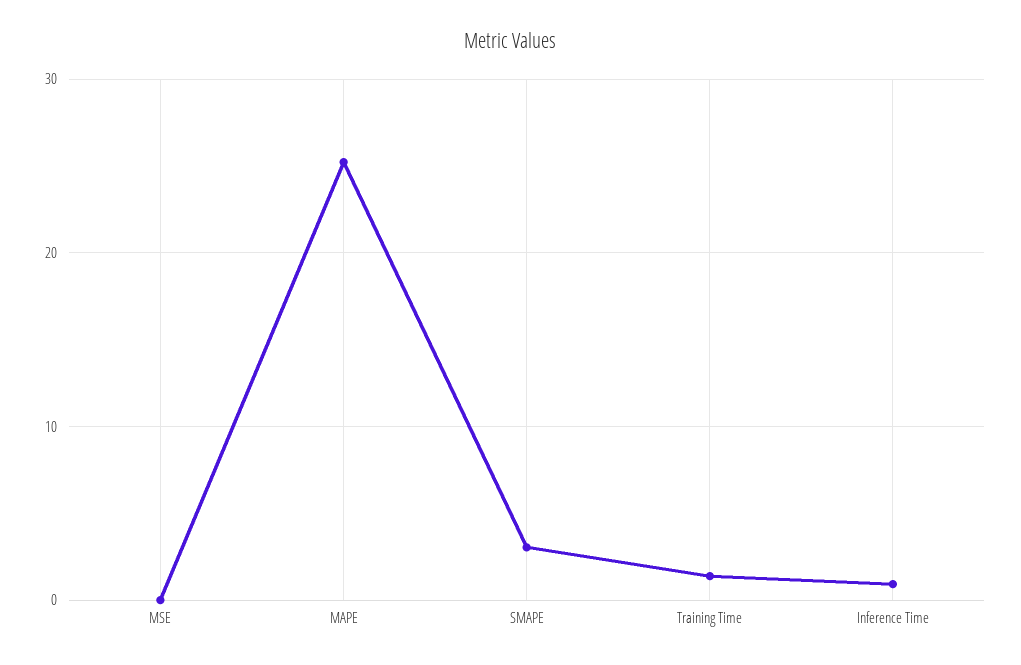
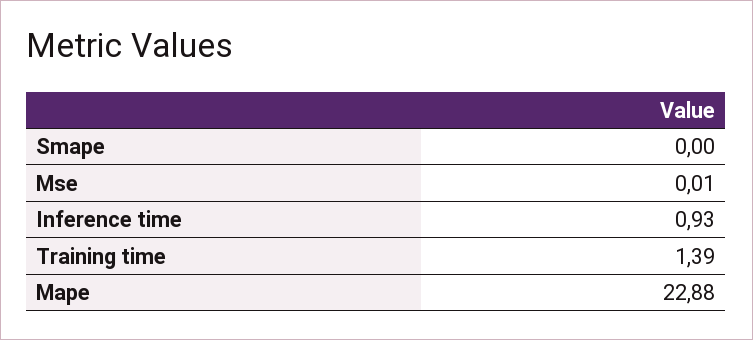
  {
    "MSE": 0.01,
-   "MAPE": 25,
+   "MAPE": 22.88,
-   "SMAPE": 3,
+   "SMAPE": 0,
    "Training Time": 1.39,
    "Inference Time": 0.93
  }

